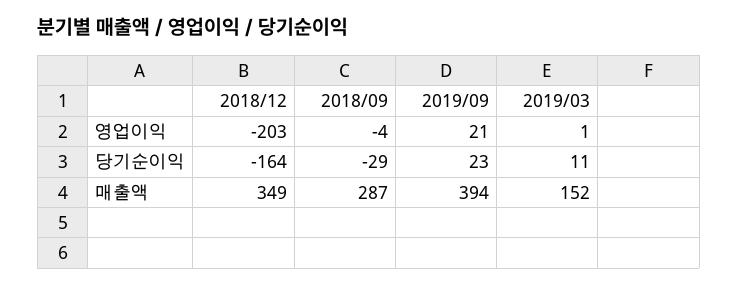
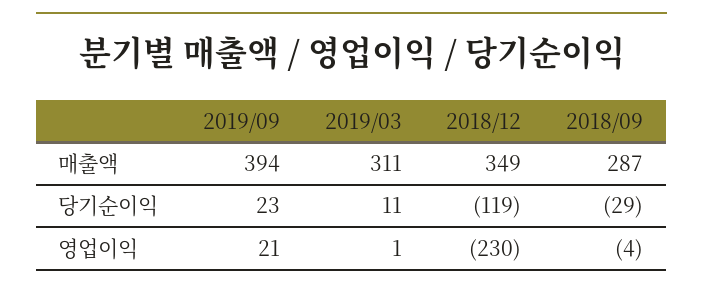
  {
    "2018/12": {
-     "영업이익": -203,
+     "영업이익": -230,
-     "당기순이익": -164,
+     "당기순이익": -119,
      "매출액": 349
    },
    "2018/09": {
      "영업이익": -4,
      "당기순이익": -29,
      "매출액": 287
    },
    "2019/09": {
      "영업이익": 21,
      "당기순이익": 23,
      "매출액": 394
    },
    "2019/03": {
      "영업이익": 1,
      "당기순이익": 11,
-     "매출액": 152
+     "매출액": 311
    }
  }

